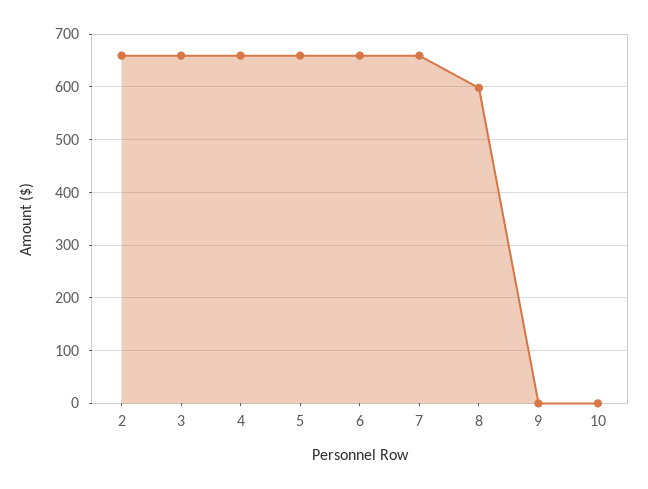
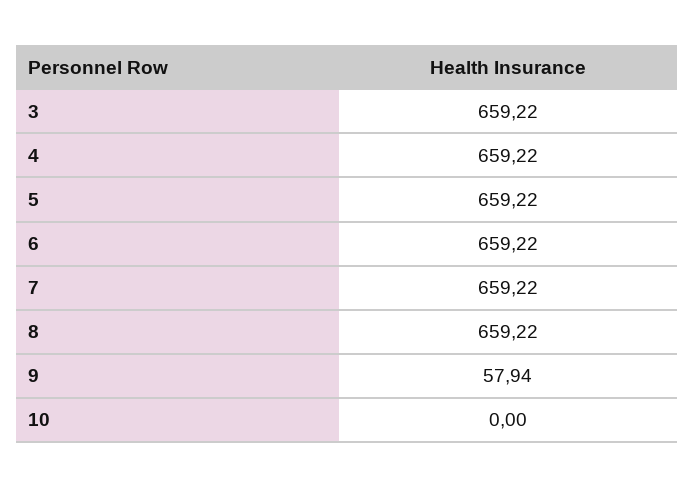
  {
-   "2": 660,
    "3": 659.22,
    "4": 659.22,
    "5": 659.22,
    "6": 659.22,
    "7": 659.22,
-   "8": 600,
+   "8": 659.22,
-   "9": 0,
+   "9": 57.94,
    "10": 0
  }

